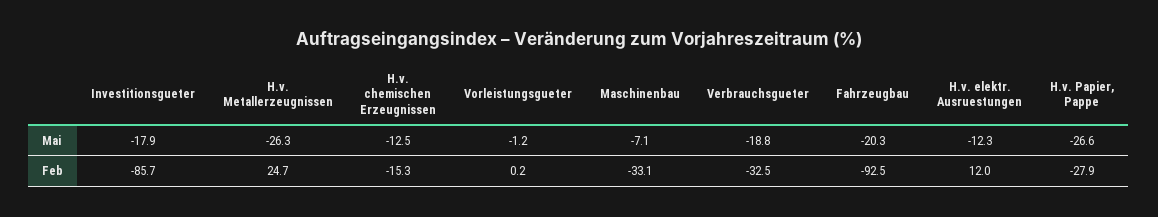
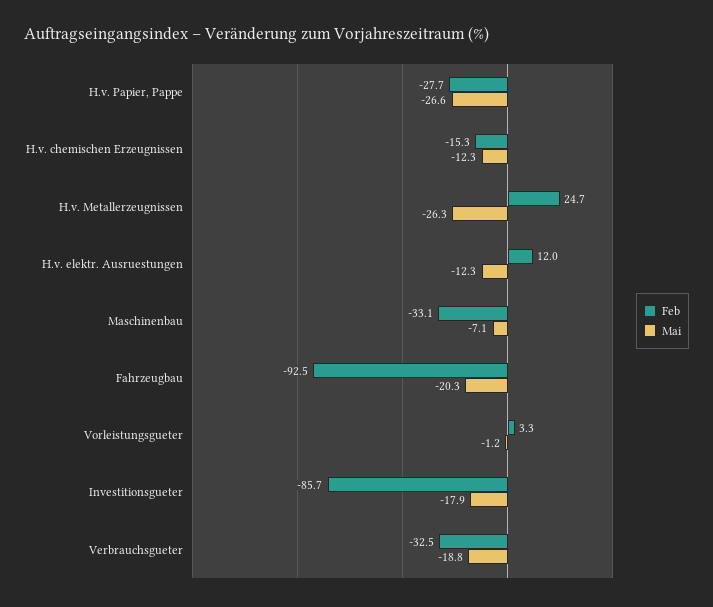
  {
    "Mai": {
      "Investitionsgueter": -17.9,
      "H.v. Metallerzeugnissen": -26.3,
-     "H.v. chemischen Erzeugnissen": -12.5,
+     "H.v. chemischen Erzeugnissen": -12.3,
      "Vorleistungsgueter": -1.2,
      "Maschinenbau": -7.1,
      "Verbrauchsgueter": -18.8,
      "Fahrzeugbau": -20.3,
      "H.v. elektr. Ausruestungen": -12.3,
      "H.v. Papier, Pappe": -26.6
    },
    "Feb": {
      "Investitionsgueter": -85.7,
      "H.v. Metallerzeugnissen": 24.7,
      "H.v. chemischen Erzeugnissen": -15.3,
-     "Vorleistungsgueter": 0.2,
+     "Vorleistungsgueter": 3.3,
      "Maschinenbau": -33.1,
      "Verbrauchsgueter": -32.5,
      "Fahrzeugbau": -92.5,
      "H.v. elektr. Ausruestungen": 12,
-     "H.v. Papier, Pappe": -27.9
+     "H.v. Papier, Pappe": -27.7
    }
  }

